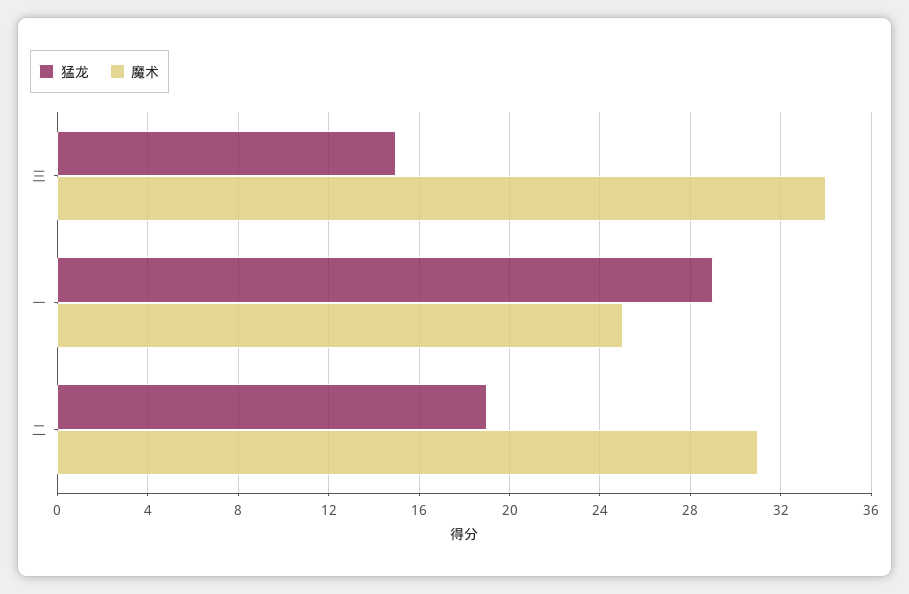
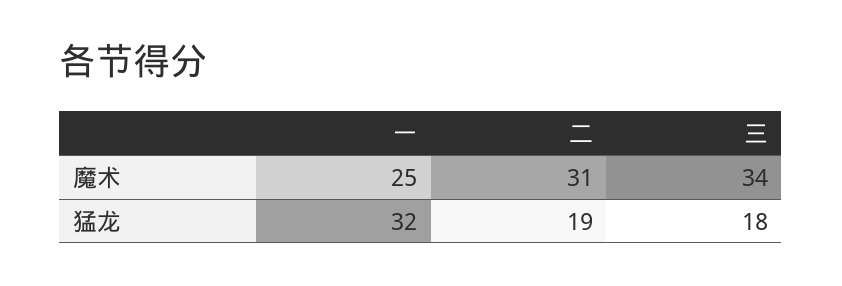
  {
    "猛龙": {
-     "三": 15,
+     "三": 18,
-     "一": 29,
+     "一": 32,
      "二": 19
    },
    "魔术": {
      "三": 34,
      "一": 25,
      "二": 31
    }
  }

